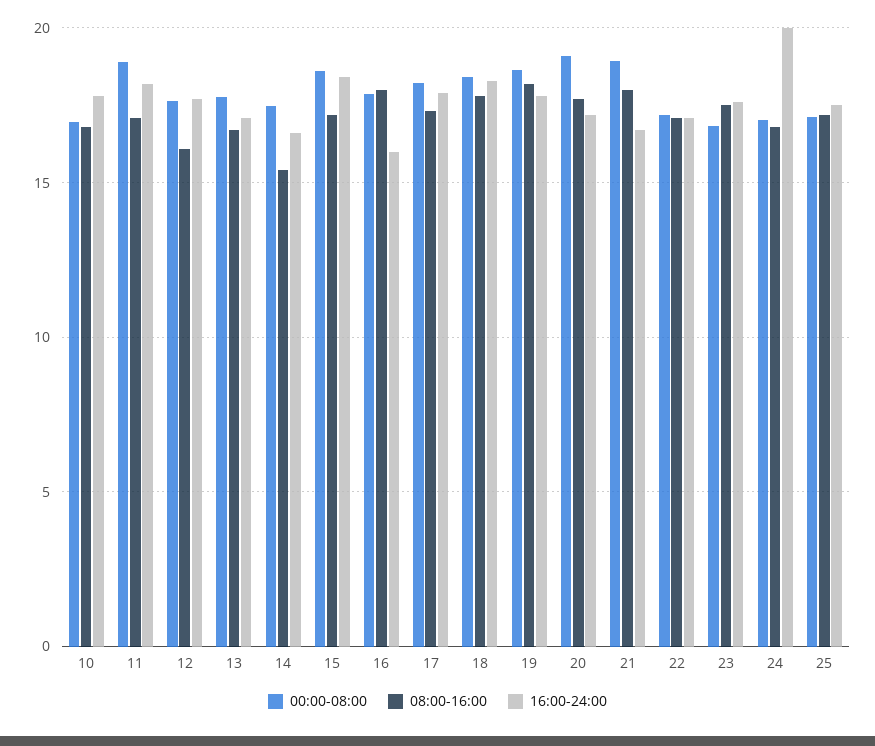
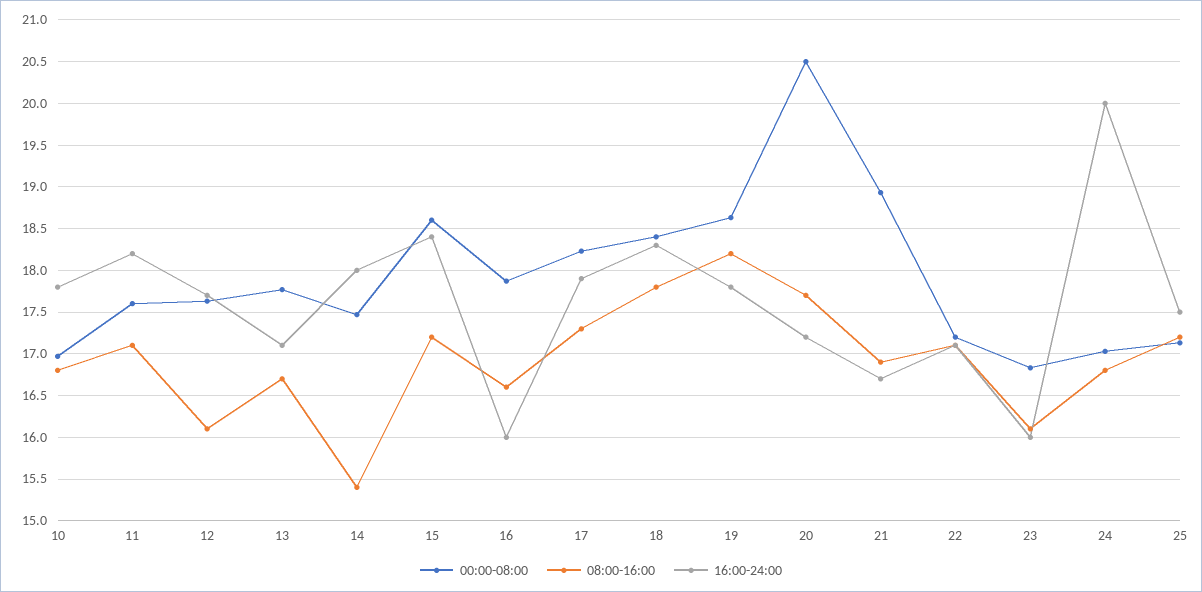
  {
    "00:00-08:00": {
      "10": 17,
-     "11": 19,
+     "11": 17.6,
      "12": 17.6,
      "13": 17.8,
      "14": 17.5,
      "15": 18.6,
      "16": 17.9,
      "17": 18.2,
      "18": 18.4,
      "19": 18.6,
-     "20": 19,
+     "20": 20.5,
      "21": 18.9,
      "22": 17.2,
      "23": 16.8,
      "24": 17,
      "25": 17.1
    },
    "08:00-16:00": {
      "10": 16.8,
      "11": 17.1,
      "12": 16.1,
      "13": 16.7,
      "14": 15.4,
      "15": 17.2,
-     "16": 18,
+     "16": 16.6,
      "17": 17.3,
      "18": 17.8,
      "19": 18.2,
      "20": 17.7,
-     "21": 18,
+     "21": 16.9,
      "22": 17.1,
-     "23": 17.5,
+     "23": 16.1,
      "24": 16.8,
      "25": 17.2
    },
    "16:00-24:00": {
      "10": 17.8,
      "11": 18.2,
      "12": 17.7,
      "13": 17.1,
-     "14": 16.5,
+     "14": 18,
      "15": 18.4,
      "16": 16,
      "17": 17.9,
      "18": 18.3,
      "19": 17.8,
      "20": 17.2,
      "21": 16.7,
      "22": 17.1,
-     "23": 17.5,
+     "23": 16,
      "24": 20,
      "25": 17.5
    }
  }

